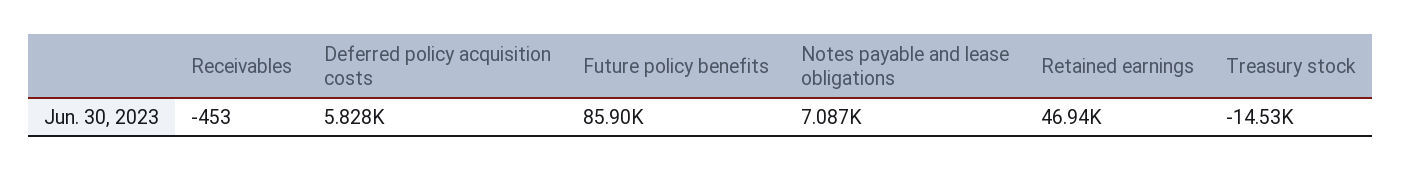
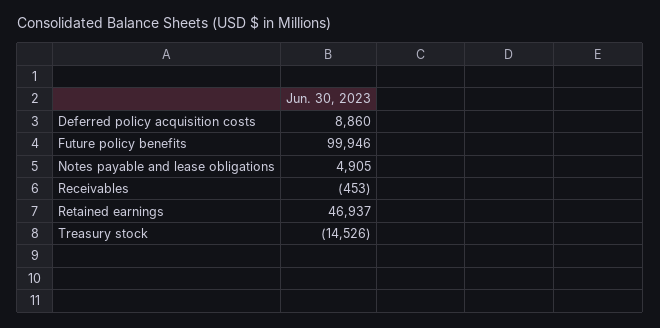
  {
    "Receivables": -453,
-   "Deferred policy acquisition costs": 5828,
+   "Deferred policy acquisition costs": 8860,
-   "Future policy benefits": 85900,
+   "Future policy benefits": 99946,
-   "Notes payable and lease obligations": 7087,
+   "Notes payable and lease obligations": 4905,
    "Retained earnings": 46937,
    "Treasury stock": -14526
  }

